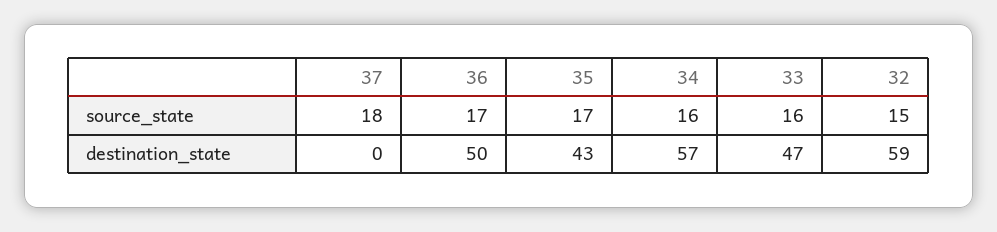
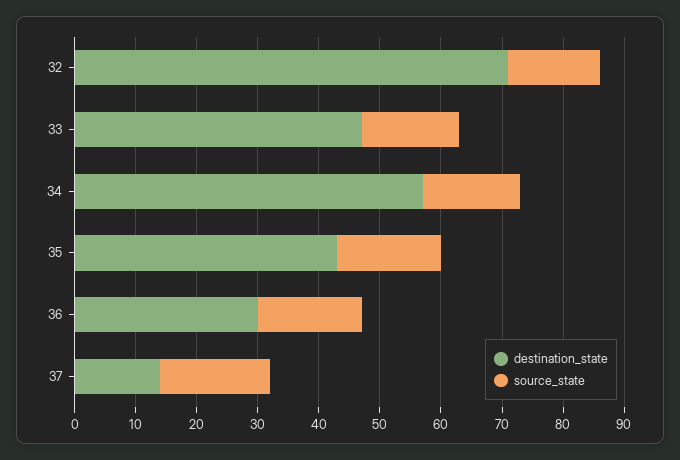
  {
    "source_state": {
      "37": 18,
      "36": 17,
      "35": 17,
      "34": 16,
      "33": 16,
      "32": 15
    },
    "destination_state": {
-     "37": 0,
+     "37": 15,
-     "36": 50,
+     "36": 30,
      "35": 43,
      "34": 57,
      "33": 47,
-     "32": 59
+     "32": 70
    }
  }

